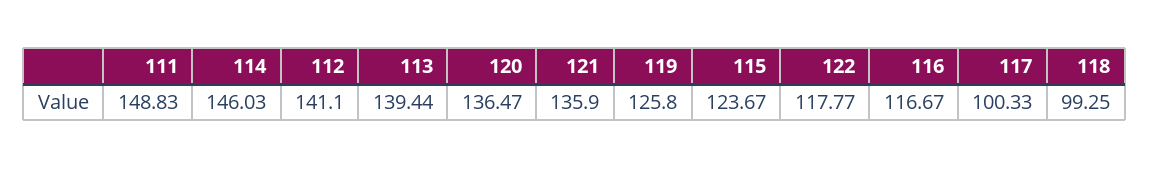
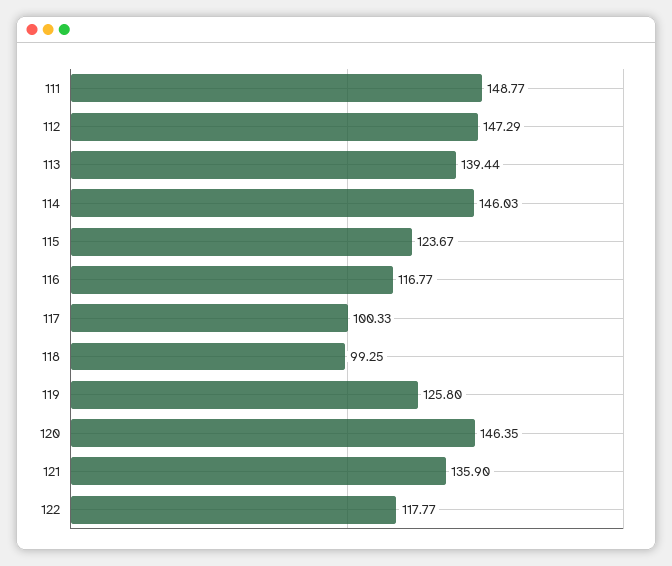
  {
-   "111": 148.83,
+   "111": 148.77,
    "114": 146.03,
-   "112": 141.1,
+   "112": 147.29,
    "113": 139.44,
-   "120": 136.47,
+   "120": 146.35,
    "121": 135.9,
    "119": 125.8,
    "115": 123.67,
    "122": 117.77,
-   "116": 116.67,
+   "116": 116.77,
    "117": 100.33,
    "118": 99.25
  }

